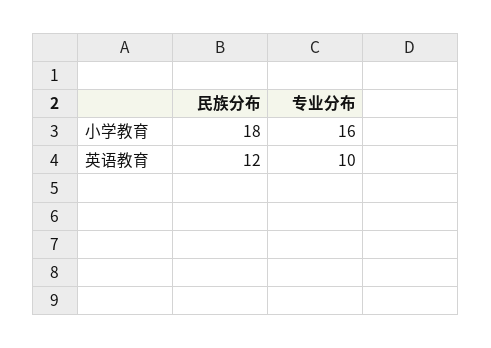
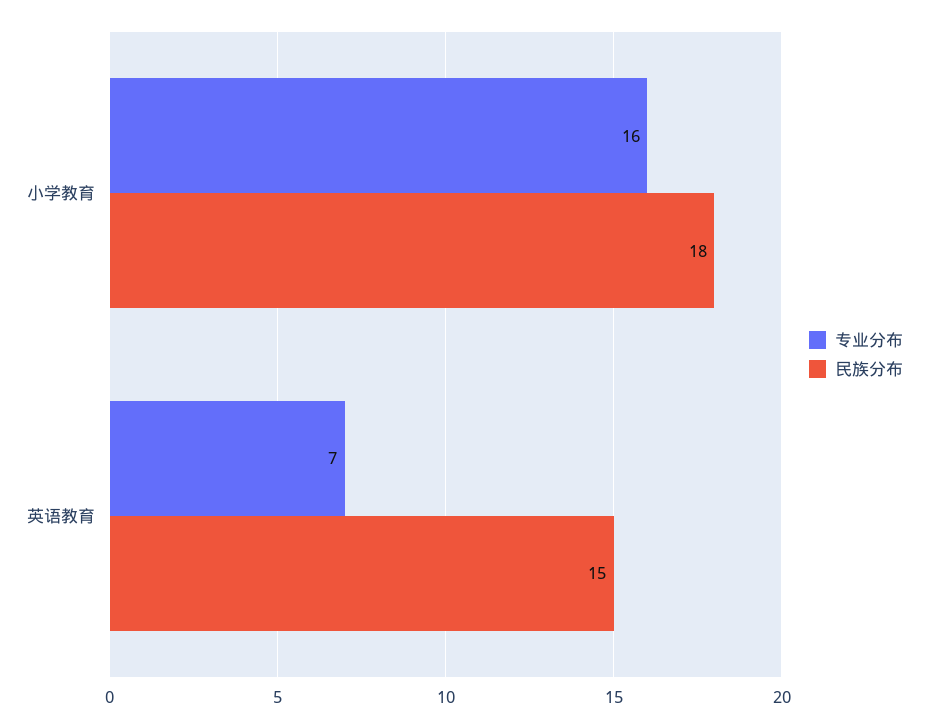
  {
    "民族分布": {
      "小学教育": 18,
-     "英语教育": 12
+     "英语教育": 15
    },
    "专业分布": {
      "小学教育": 16,
-     "英语教育": 10
+     "英语教育": 7
    }
  }

